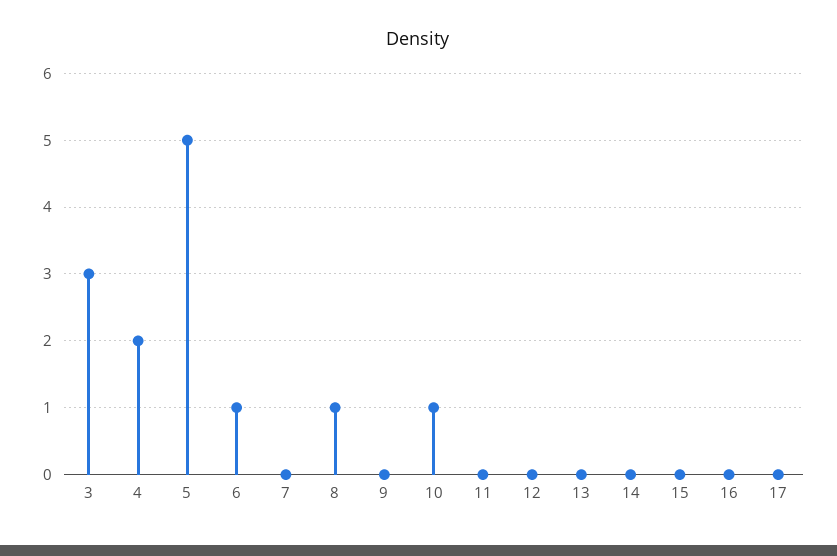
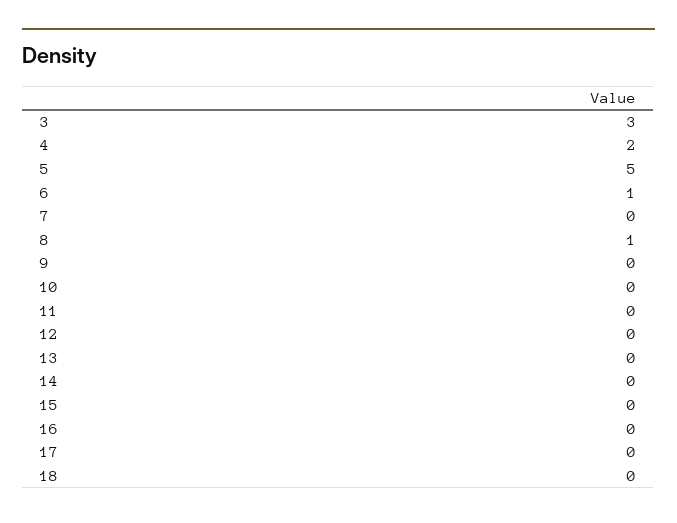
  {
    "3": 3,
    "4": 2,
    "5": 5,
    "6": 1,
    "7": 0,
    "8": 1,
    "9": 0,
-   "10": 1,
+   "10": 0,
    "11": 0,
    "12": 0,
    "13": 0,
    "14": 0,
    "15": 0,
    "16": 0,
-   "17": 0
+   "17": 0,
+   "18": 0
  }

